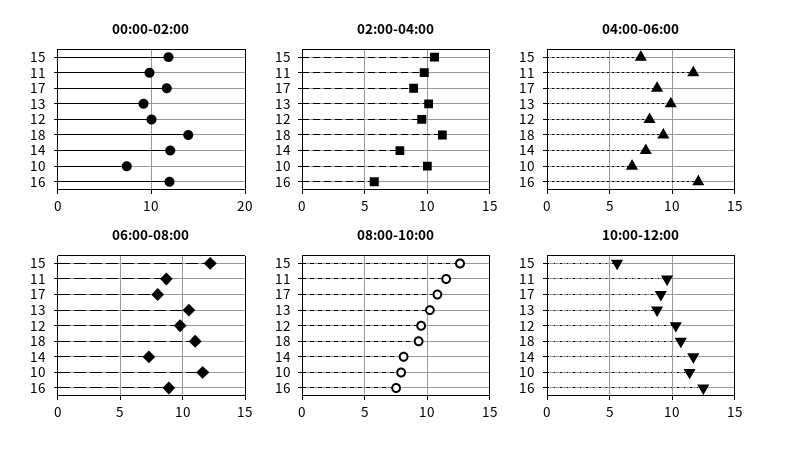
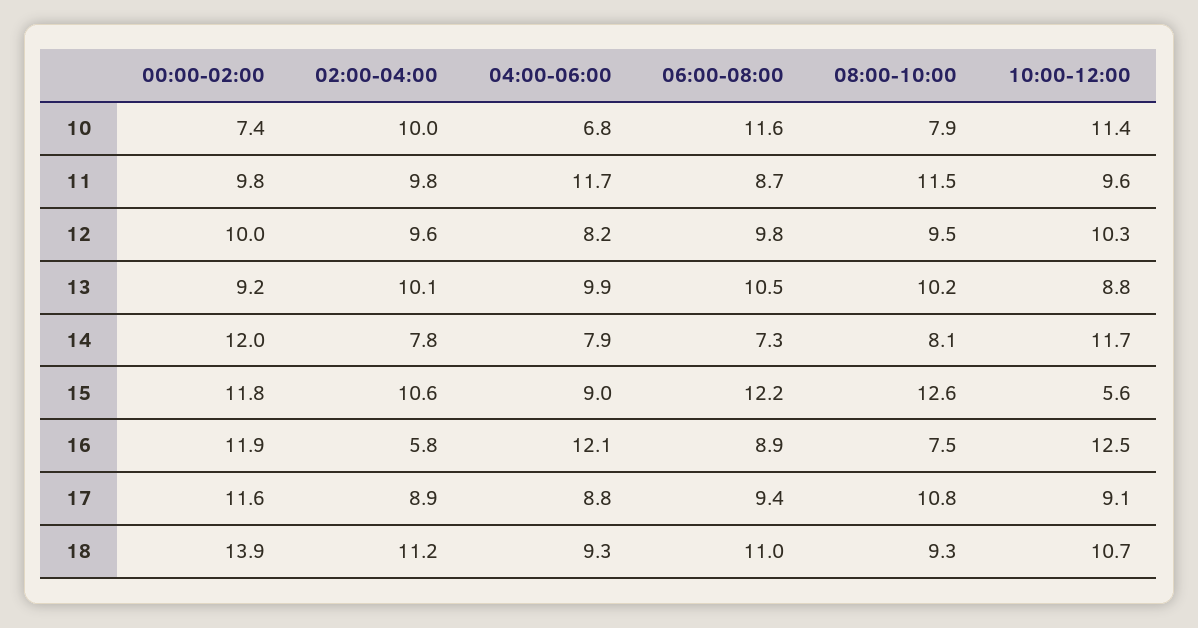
  {
    "00:00-02:00": {
      "15": 11.8,
      "11": 9.8,
      "17": 11.6,
      "13": 9.2,
      "12": 10,
      "18": 13.9,
      "14": 12,
      "10": 7.4,
      "16": 11.9
    },
    "02:00-04:00": {
      "15": 10.6,
      "11": 9.8,
      "17": 8.9,
      "13": 10.1,
      "12": 9.6,
      "18": 11.2,
      "14": 7.8,
      "10": 10,
      "16": 5.8
    },
    "04:00-06:00": {
-     "15": 7.5,
+     "15": 9,
      "11": 11.7,
      "17": 8.8,
      "13": 9.9,
      "12": 8.2,
      "18": 9.3,
      "14": 7.9,
      "10": 6.8,
      "16": 12.1
    },
    "06:00-08:00": {
      "15": 12.2,
      "11": 8.7,
-     "17": 8,
+     "17": 9.4,
      "13": 10.5,
      "12": 9.8,
      "18": 11,
      "14": 7.3,
      "10": 11.6,
      "16": 8.9
    },
    "08:00-10:00": {
      "15": 12.6,
      "11": 11.5,
      "17": 10.8,
      "13": 10.2,
      "12": 9.5,
      "18": 9.3,
      "14": 8.1,
      "10": 7.9,
      "16": 7.5
    },
    "10:00-12:00": {
      "15": 5.6,
      "11": 9.6,
      "17": 9.1,
      "13": 8.8,
      "12": 10.3,
      "18": 10.7,
      "14": 11.7,
      "10": 11.4,
      "16": 12.5
    }
  }

